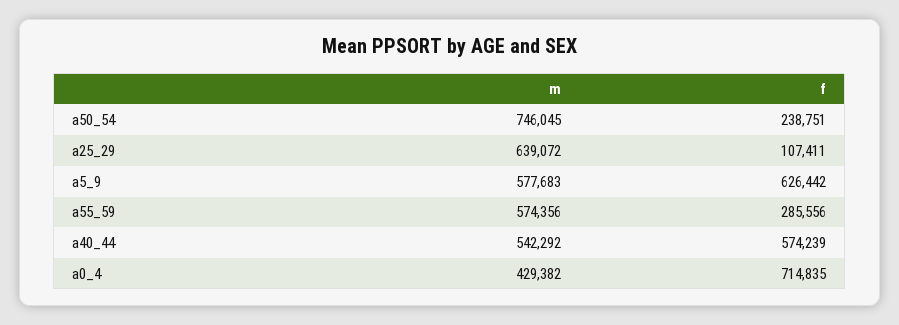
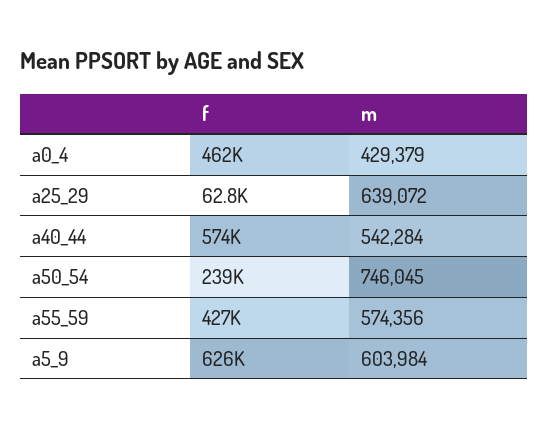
  {
    "m": {
      "a50_54": 746045,
      "a25_29": 639072,
-     "a5_9": 577683,
+     "a5_9": 603984,
      "a55_59": 574356,
-     "a40_44": 542292,
+     "a40_44": 542284,
-     "a0_4": 429382
+     "a0_4": 429379
    },
    "f": {
      "a50_54": 238751,
-     "a25_29": 107411,
+     "a25_29": 62800,
      "a5_9": 626442,
-     "a55_59": 285556,
+     "a55_59": 427000,
      "a40_44": 574239,
-     "a0_4": 714835
+     "a0_4": 462000
    }
  }

